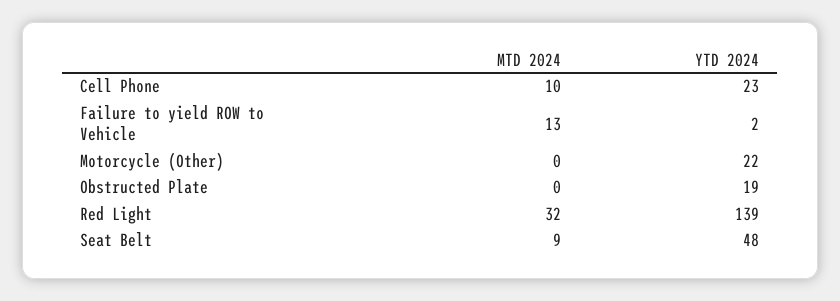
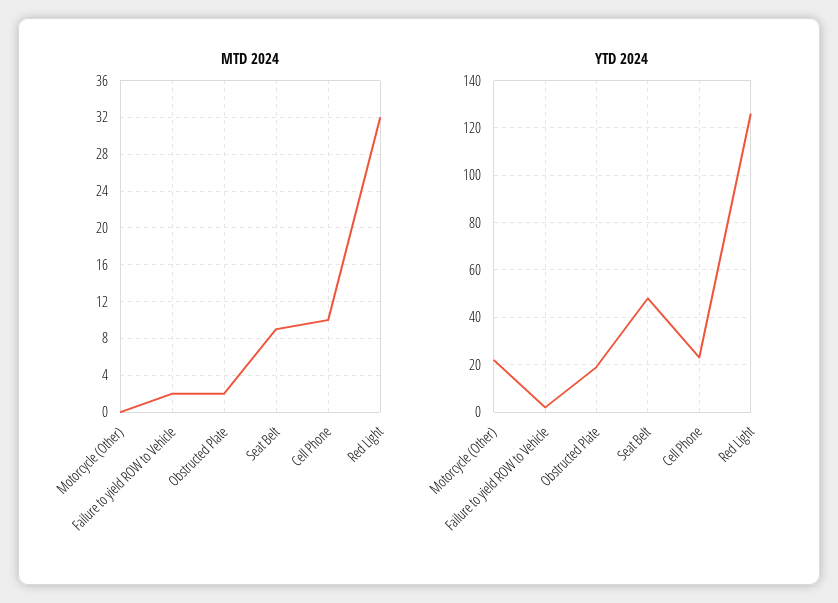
  {
    "MTD 2024": {
      "Cell Phone": 10,
-     "Failure to yield ROW to Vehicle": 13,
+     "Failure to yield ROW to Vehicle": 2,
      "Motorcycle (Other)": 0,
-     "Obstructed Plate": 0,
+     "Obstructed Plate": 2,
      "Red Light": 32,
      "Seat Belt": 9
    },
    "YTD 2024": {
      "Cell Phone": 23,
      "Failure to yield ROW to Vehicle": 2,
      "Motorcycle (Other)": 22,
      "Obstructed Plate": 19,
-     "Red Light": 139,
+     "Red Light": 125,
      "Seat Belt": 48
    }
  }

